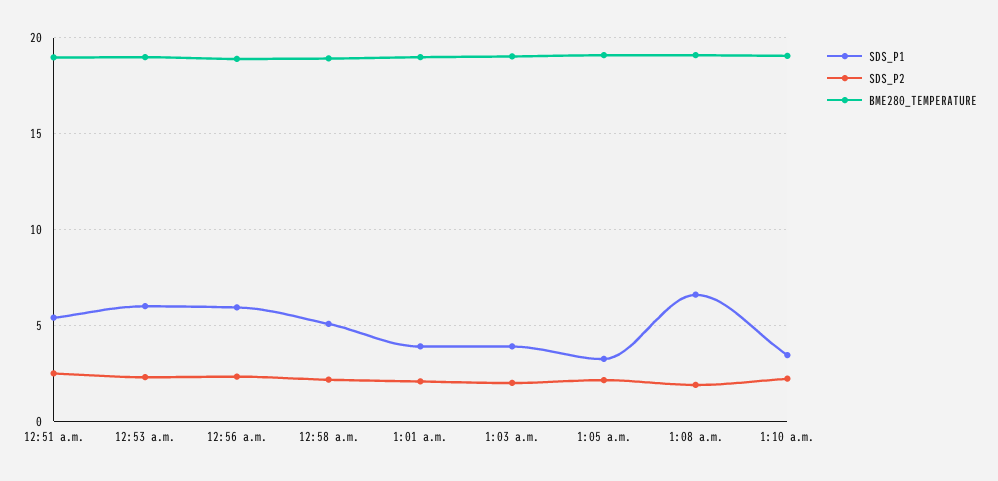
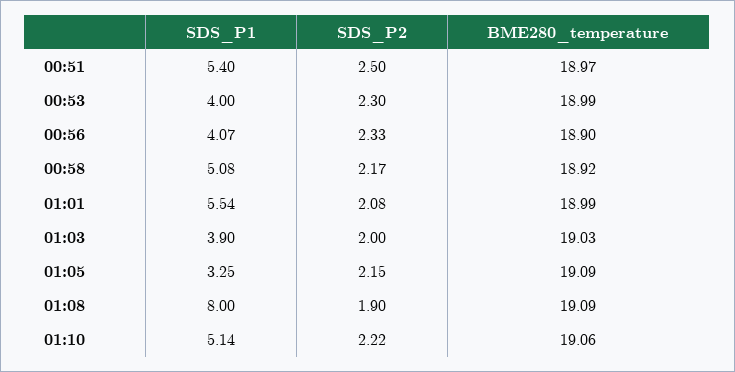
  {
    "SDS_P1": {
      "12:51 a.m.": 5.4,
-     "12:53 a.m.": 6,
+     "12:53 a.m.": 4,
-     "12:56 a.m.": 6,
+     "12:56 a.m.": 4.07,
      "12:58 a.m.": 5.08,
-     "1:01 a.m.": 4,
+     "1:01 a.m.": 5.54,
      "1:03 a.m.": 3.9,
      "1:05 a.m.": 3.25,
-     "1:08 a.m.": 6.5,
+     "1:08 a.m.": 8,
-     "1:10 a.m.": 3.5
+     "1:10 a.m.": 5.14
    },
    "SDS_P2": {
      "12:51 a.m.": 2.5,
      "12:53 a.m.": 2.3,
      "12:56 a.m.": 2.33,
      "12:58 a.m.": 2.17,
      "1:01 a.m.": 2.08,
      "1:03 a.m.": 2,
      "1:05 a.m.": 2.15,
      "1:08 a.m.": 1.9,
      "1:10 a.m.": 2.22
    },
    "BME280_TEMPERATURE": {
      "12:51 a.m.": 18.97,
      "12:53 a.m.": 18.99,
      "12:56 a.m.": 18.9,
      "12:58 a.m.": 18.92,
      "1:01 a.m.": 18.99,
      "1:03 a.m.": 19.03,
      "1:05 a.m.": 19.09,
      "1:08 a.m.": 19.09,
      "1:10 a.m.": 19.06
    }
  }

